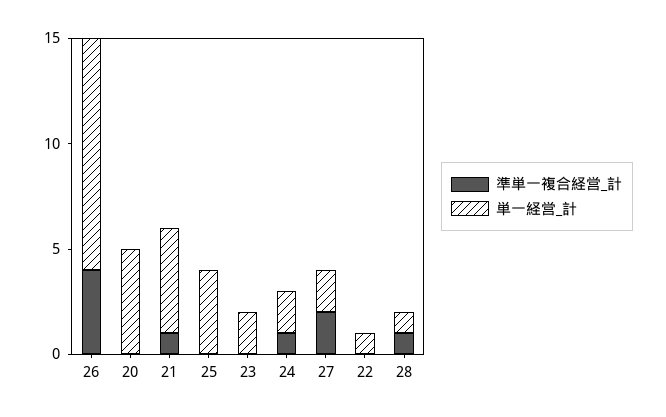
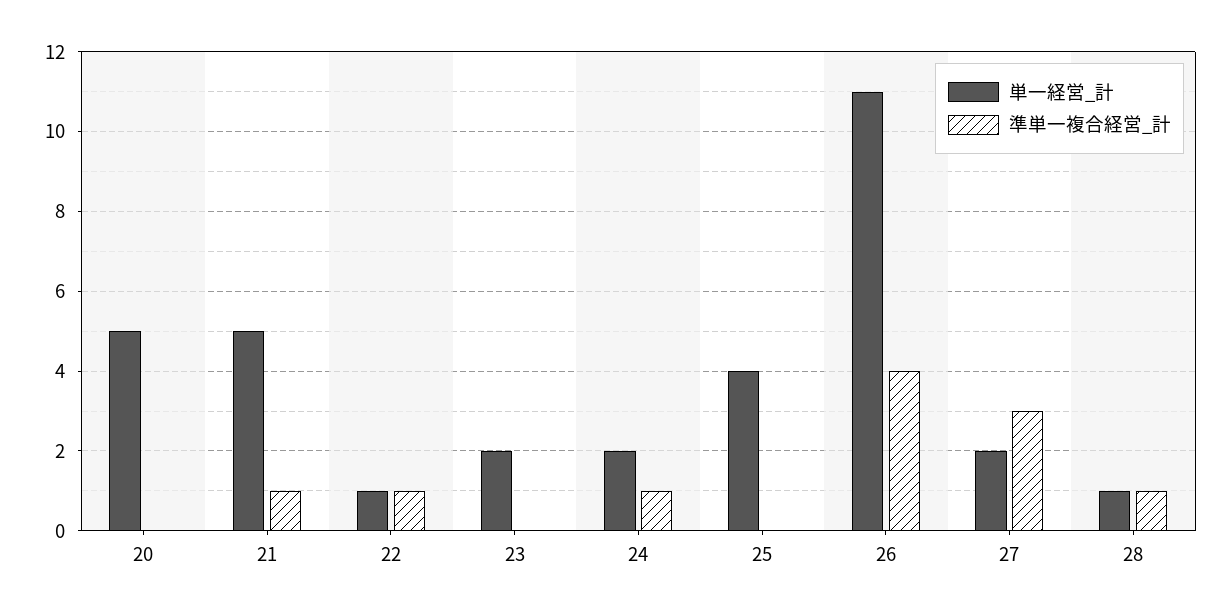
  {
    "準単一複合経営_計": {
      "26": 4,
      "20": 0,
      "21": 1,
      "25": 0,
      "23": 0,
      "24": 1,
-     "27": 2,
+     "27": 3,
-     "22": 0,
+     "22": 1,
      "28": 1
    },
    "単一経営_計": {
      "26": 11,
      "20": 5,
      "21": 5,
      "25": 4,
      "23": 2,
      "24": 2,
      "27": 2,
      "22": 1,
      "28": 1
    }
  }

